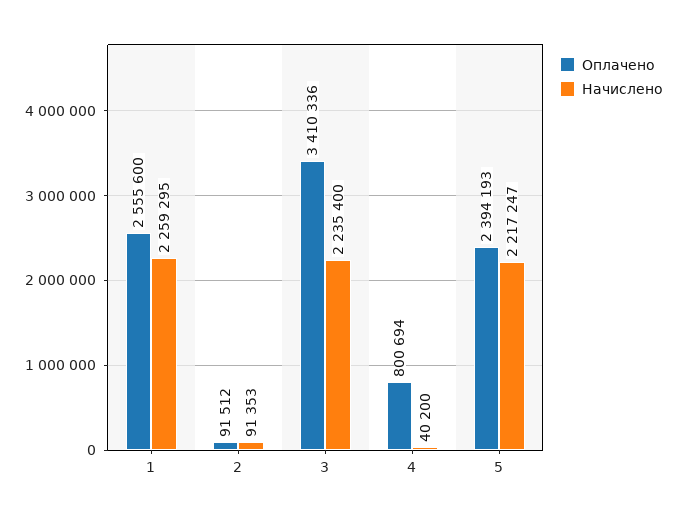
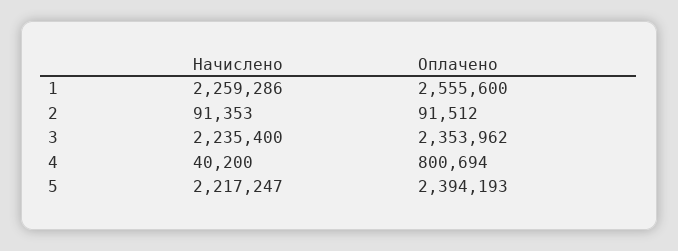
  {
    "Оплачено": {
      "1": 2555600,
      "2": 91512,
-     "3": 3410336,
+     "3": 2353962,
      "4": 800694,
      "5": 2394193
    },
    "Начислено": {
-     "1": 2259295,
+     "1": 2259286,
      "2": 91353,
      "3": 2235400,
      "4": 40200,
      "5": 2217247
    }
  }

